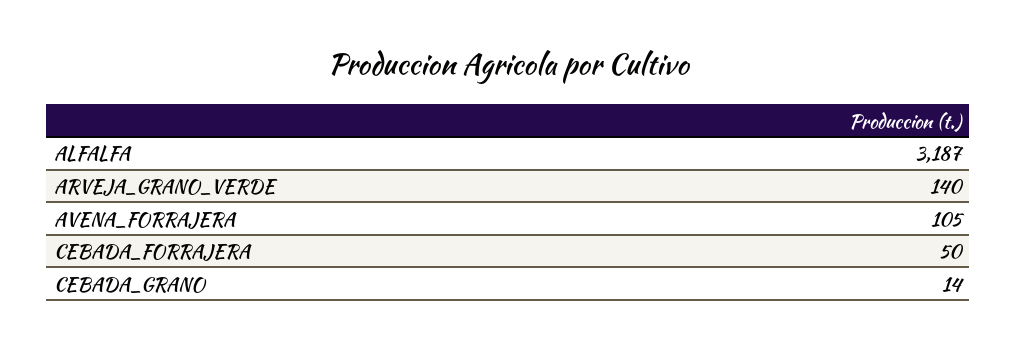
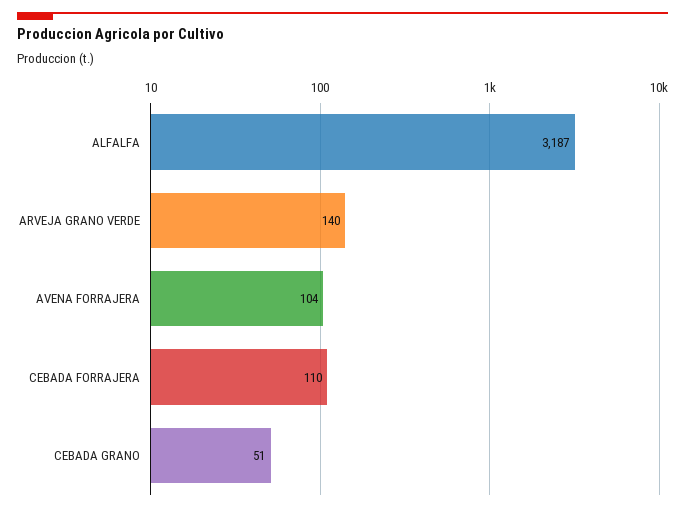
  {
    "ALFALFA": 3187,
    "ARVEJA_GRANO_VERDE": 140,
-   "AVENA_FORRAJERA": 105,
+   "AVENA_FORRAJERA": 104,
-   "CEBADA_FORRAJERA": 50,
+   "CEBADA_FORRAJERA": 110,
-   "CEBADA_GRANO": 14
+   "CEBADA_GRANO": 51
  }

